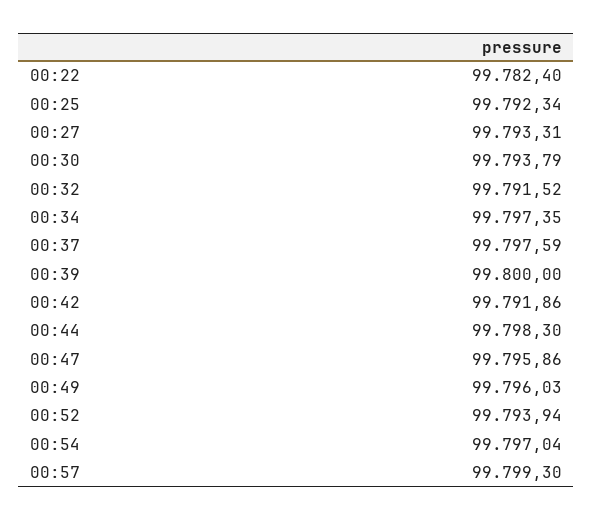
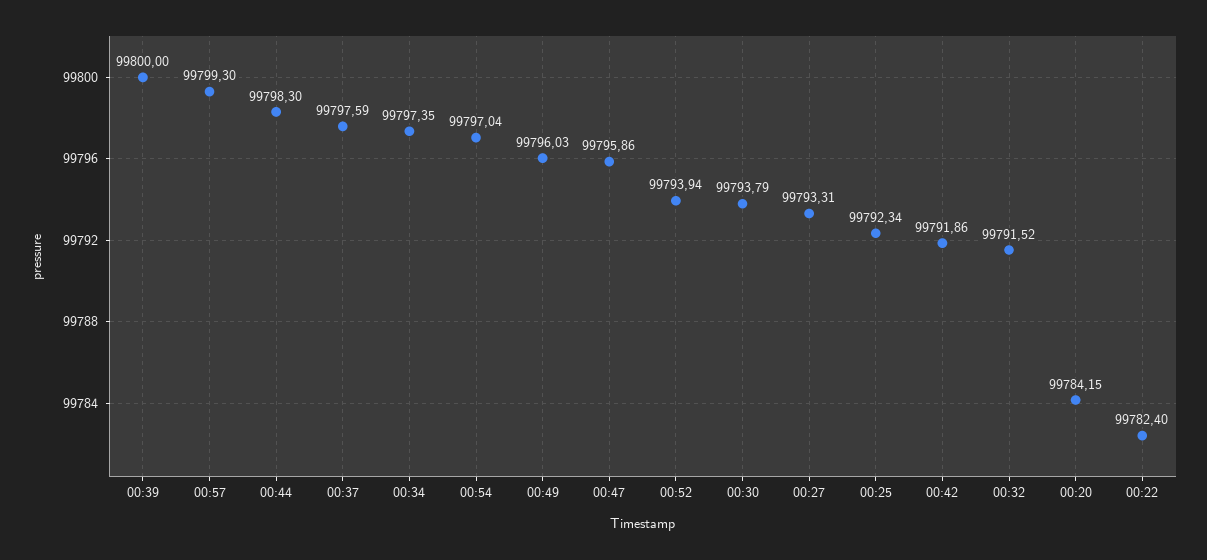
  {
    "00:22": 99782.4,
    "00:25": 99792.34,
    "00:27": 99793.31,
    "00:30": 99793.79,
    "00:32": 99791.52,
    "00:34": 99797.35,
    "00:37": 99797.59,
    "00:39": 99800,
    "00:42": 99791.86,
    "00:44": 99798.3,
    "00:47": 99795.86,
    "00:49": 99796.03,
    "00:52": 99793.94,
    "00:54": 99797.04,
-   "00:57": 99799.3
+   "00:57": 99799.3,
+   "00:20": 99784.15
  }

